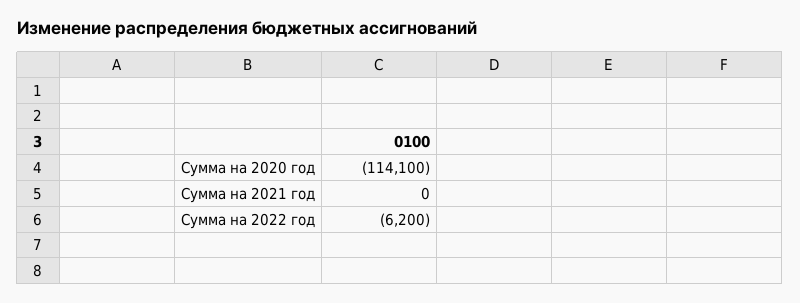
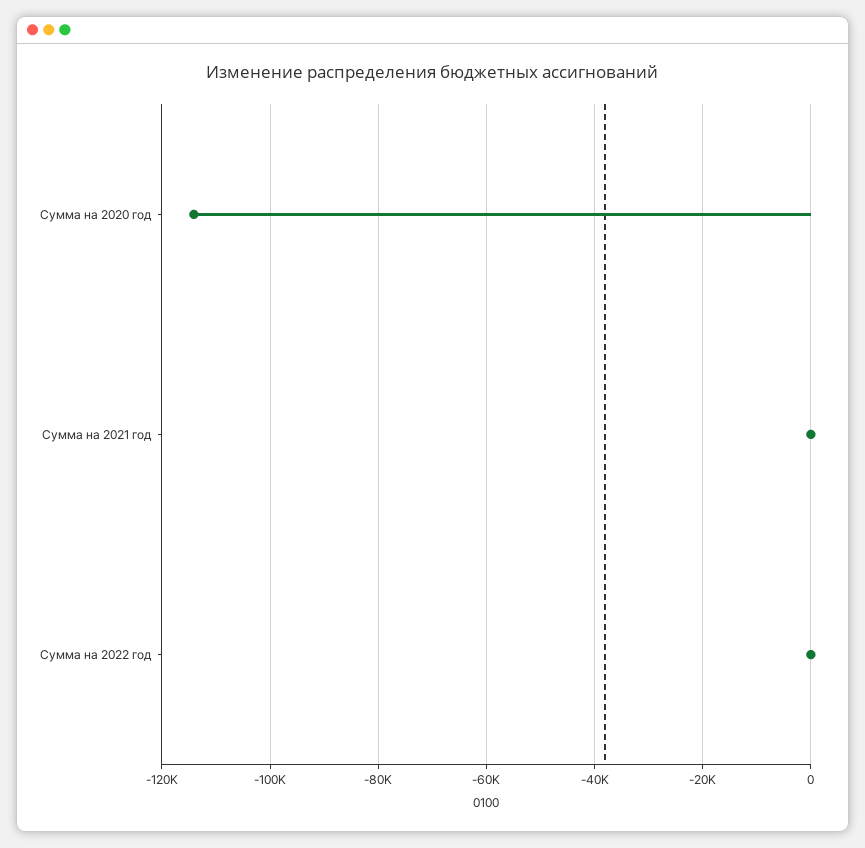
  {
    "Сумма на 2020 год": -114100,
    "Сумма на 2021 год": 0,
-   "Сумма на 2022 год": -6200
+   "Сумма на 2022 год": 0
  }

